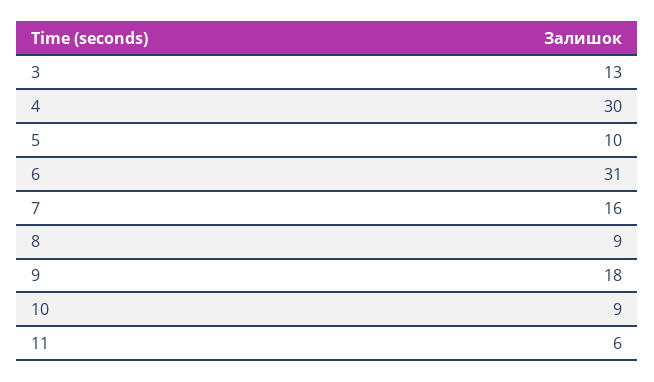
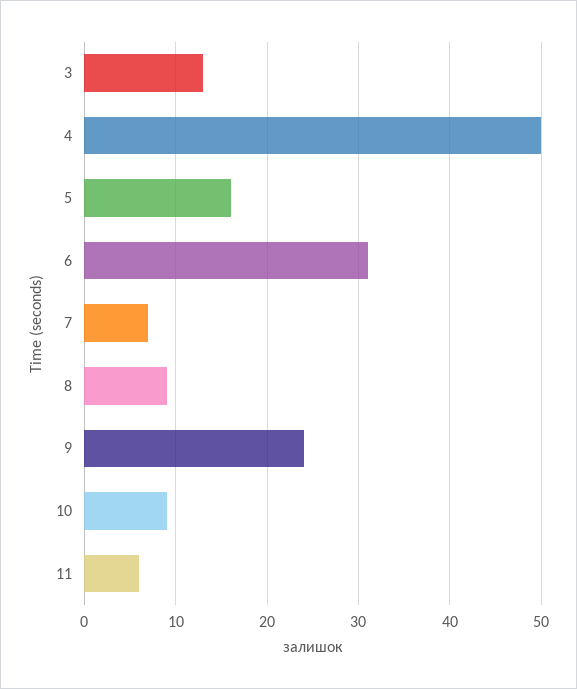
  {
    "3": 13,
-   "4": 30,
+   "4": 50,
-   "5": 10,
+   "5": 16,
    "6": 31,
-   "7": 16,
+   "7": 7,
    "8": 9,
-   "9": 18,
+   "9": 24,
    "10": 9,
    "11": 6
  }

